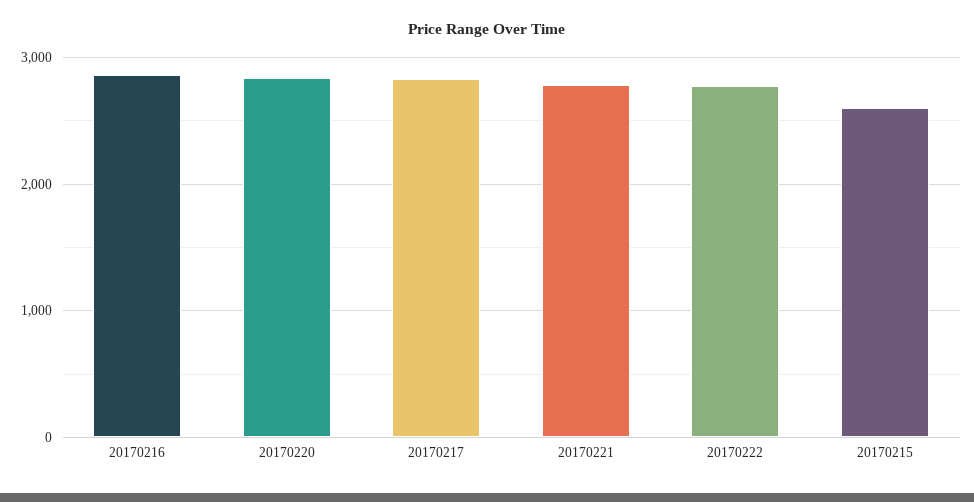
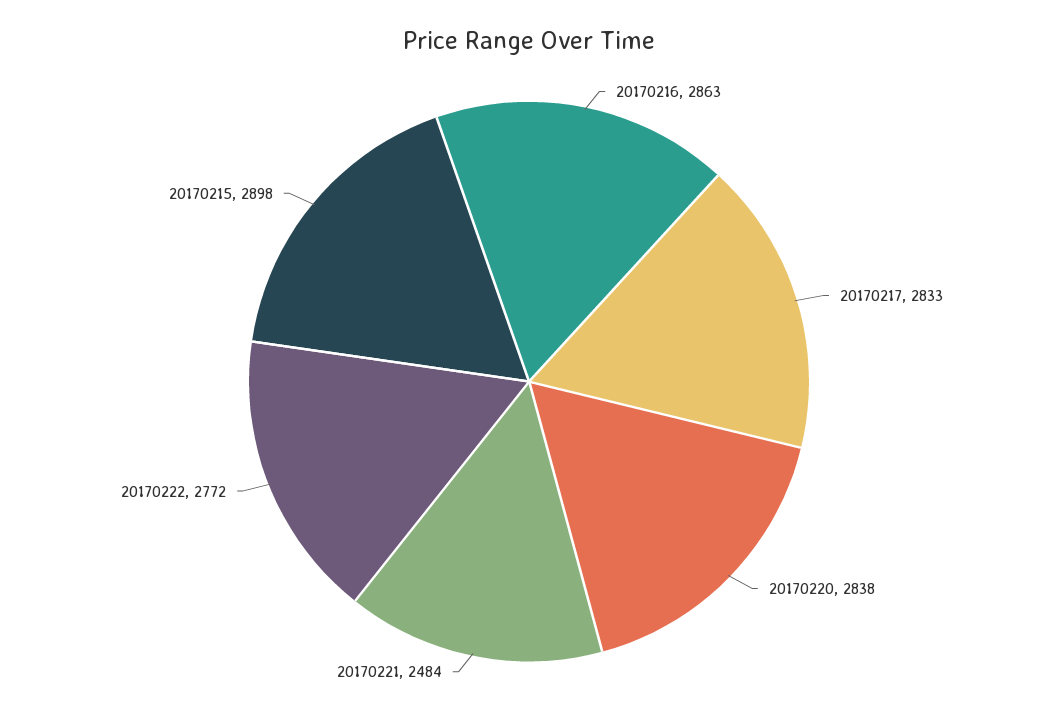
  {
    "20170216": 2863,
    "20170220": 2838,
    "20170217": 2833,
-   "20170221": 2800,
+   "20170221": 2484,
    "20170222": 2772,
-   "20170215": 2600
+   "20170215": 2898
  }

